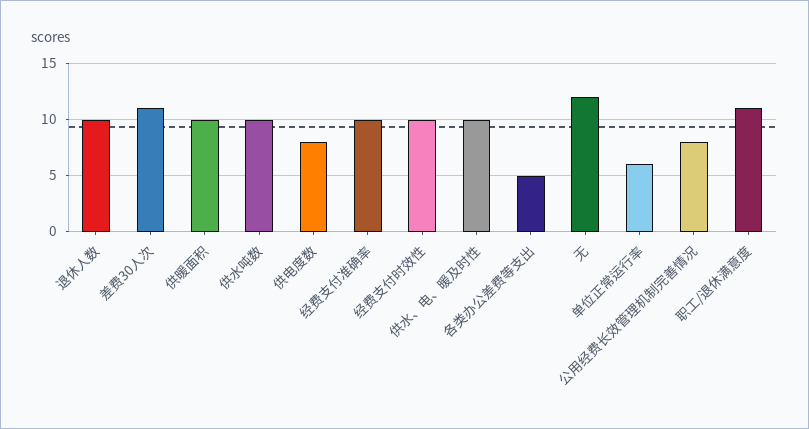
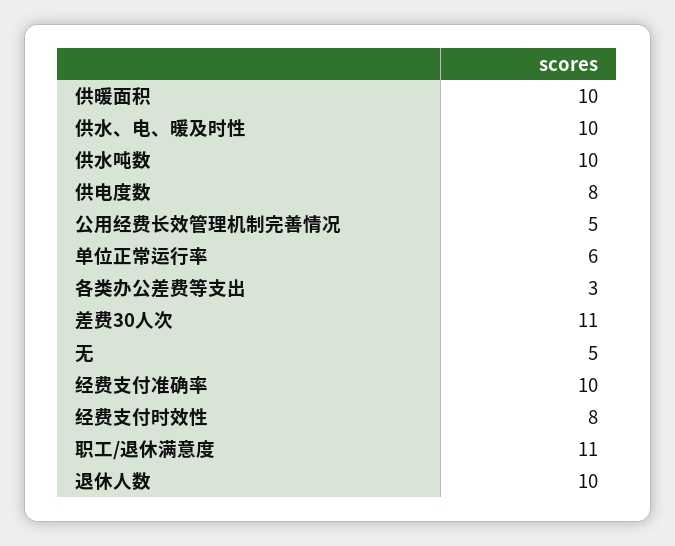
  {
    "退休人数": 10,
    "差费30人次": 11,
    "供暖面积": 10,
    "供水吨数": 10,
    "供电度数": 8,
    "经费支付准确率": 10,
-   "经费支付时效性": 10,
+   "经费支付时效性": 8,
    "供水、电、暖及时性": 10,
-   "各类办公差费等支出": 5,
+   "各类办公差费等支出": 3,
-   "无": 12,
+   "无": 5,
    "单位正常运行率": 6,
-   "公用经费长效管理机制完善情况": 8,
+   "公用经费长效管理机制完善情况": 5,
    "职工/退休满意度": 11
  }

